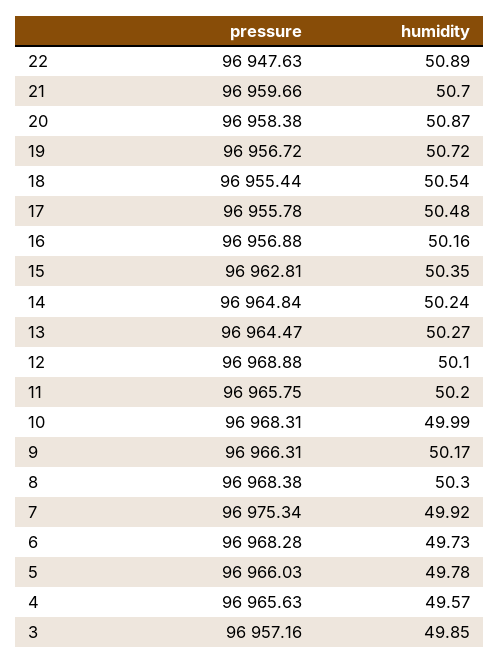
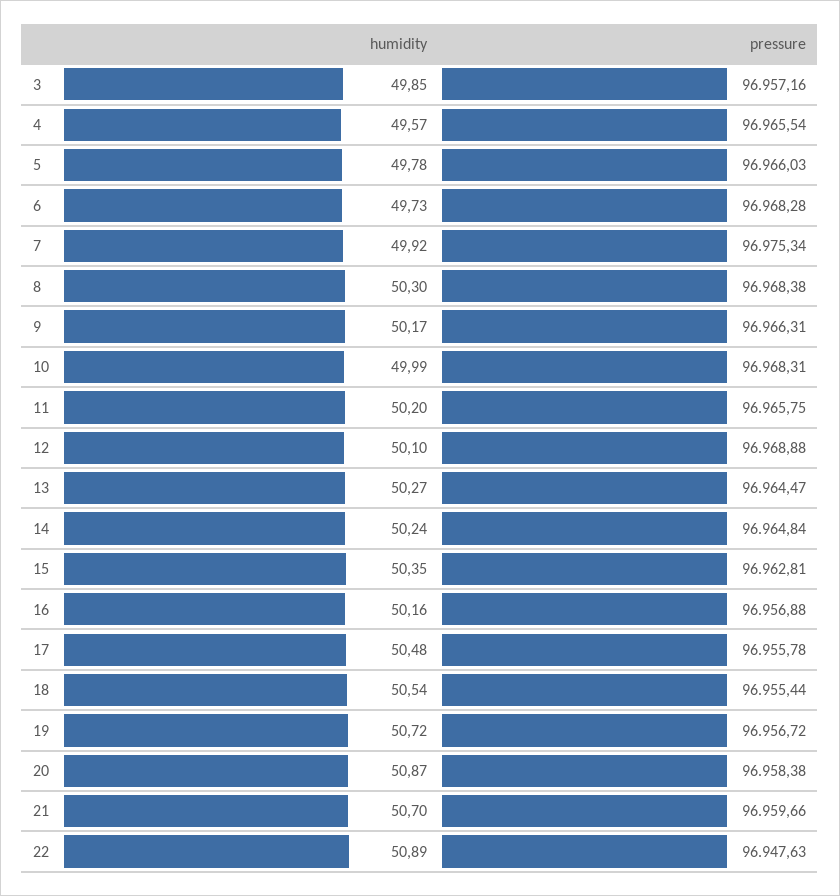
  {
    "pressure": {
      "22": 96947.63,
      "21": 96959.66,
      "20": 96958.38,
      "19": 96956.72,
      "18": 96955.44,
      "17": 96955.78,
      "16": 96956.88,
      "15": 96962.81,
      "14": 96964.84,
      "13": 96964.47,
      "12": 96968.88,
      "11": 96965.75,
      "10": 96968.31,
      "9": 96966.31,
      "8": 96968.38,
      "7": 96975.34,
      "6": 96968.28,
      "5": 96966.03,
-     "4": 96965.63,
+     "4": 96965.54,
      "3": 96957.16
    },
    "humidity": {
      "22": 50.89,
      "21": 50.7,
      "20": 50.87,
      "19": 50.72,
      "18": 50.54,
      "17": 50.48,
      "16": 50.16,
      "15": 50.35,
      "14": 50.24,
      "13": 50.27,
      "12": 50.1,
      "11": 50.2,
      "10": 49.99,
      "9": 50.17,
      "8": 50.3,
      "7": 49.92,
      "6": 49.73,
      "5": 49.78,
      "4": 49.57,
      "3": 49.85
    }
  }

